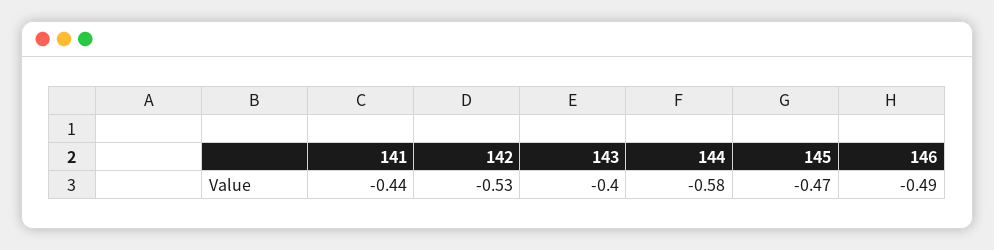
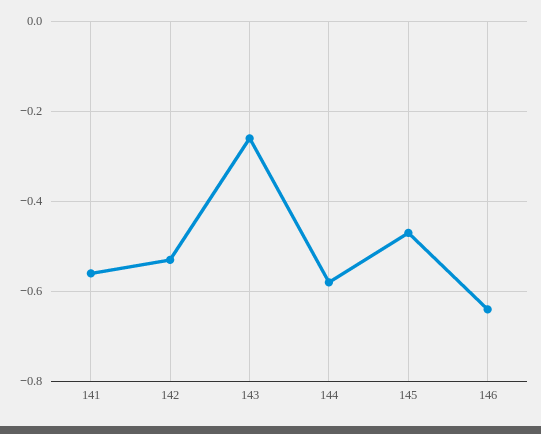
  {
-   "141": -0.44,
+   "141": -0.55,
    "142": -0.53,
-   "143": -0.4,
+   "143": -0.25,
    "144": -0.58,
    "145": -0.47,
-   "146": -0.49
+   "146": -0.65
  }

